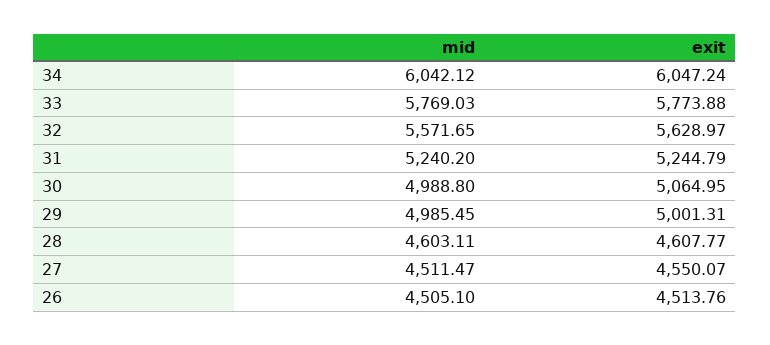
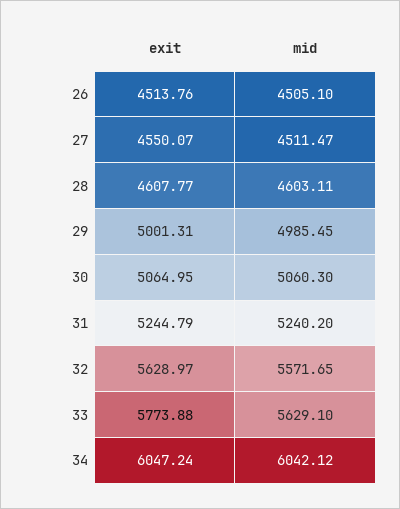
  {
    "mid": {
      "34": 6042.12,
-     "33": 5769.03,
+     "33": 5629.1,
      "32": 5571.65,
      "31": 5240.2,
-     "30": 4988.8,
+     "30": 5060.3,
      "29": 4985.45,
      "28": 4603.11,
      "27": 4511.47,
      "26": 4505.1
    },
    "exit": {
      "34": 6047.24,
      "33": 5773.88,
      "32": 5628.97,
      "31": 5244.79,
      "30": 5064.95,
      "29": 5001.31,
      "28": 4607.77,
      "27": 4550.07,
      "26": 4513.76
    }
  }

